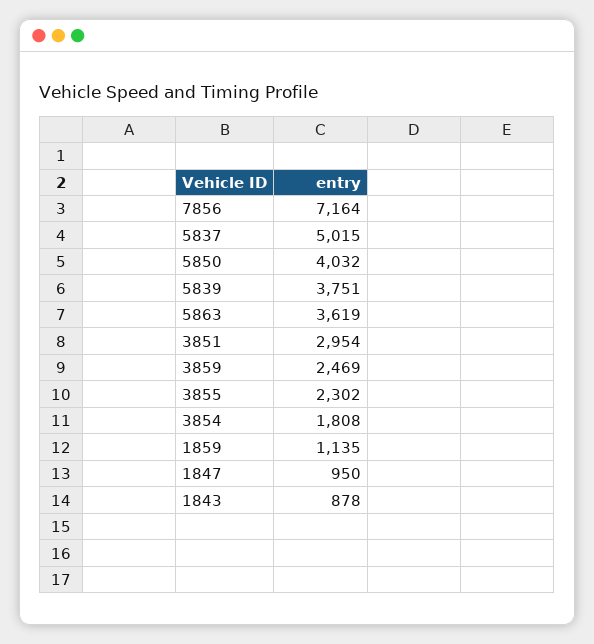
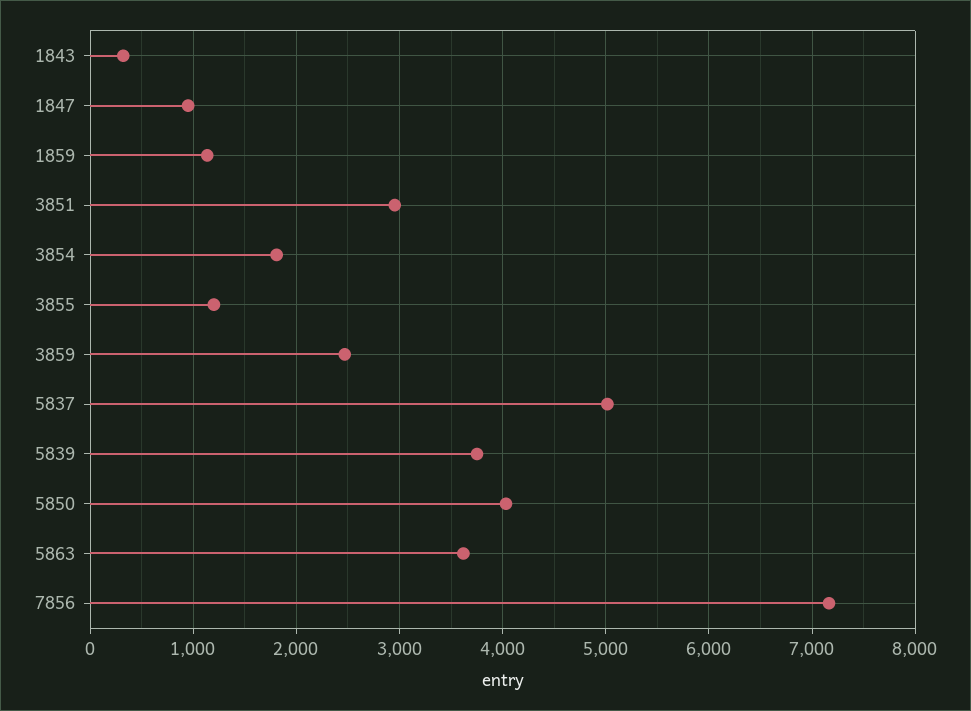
  {
    "7856": 7164,
    "5837": 5015,
    "5850": 4032,
    "5839": 3751,
    "5863": 3619,
    "3851": 2954,
    "3859": 2469,
-   "3855": 2302,
+   "3855": 1200,
    "3854": 1808,
    "1859": 1135,
    "1847": 950,
-   "1843": 878
+   "1843": 300
  }

